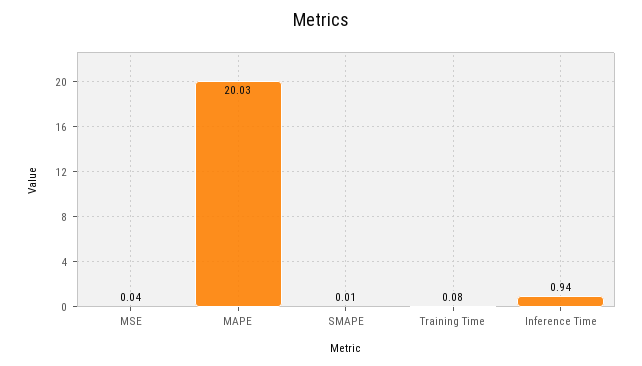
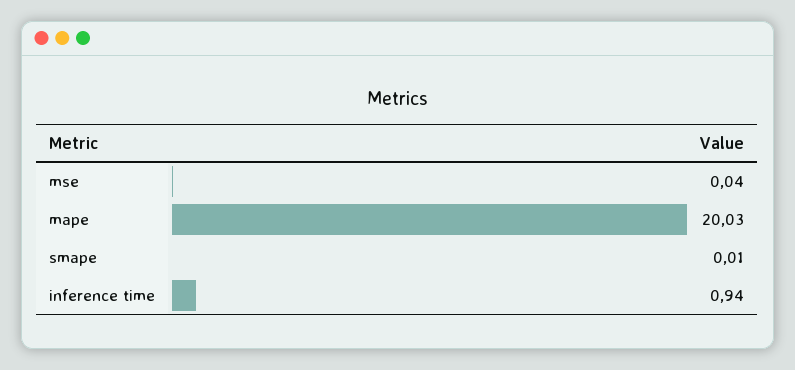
  {
    "MSE": 0.04,
    "MAPE": 20.03,
    "SMAPE": 0.01,
-   "Training Time": 0.08,
    "Inference Time": 0.94
  }

